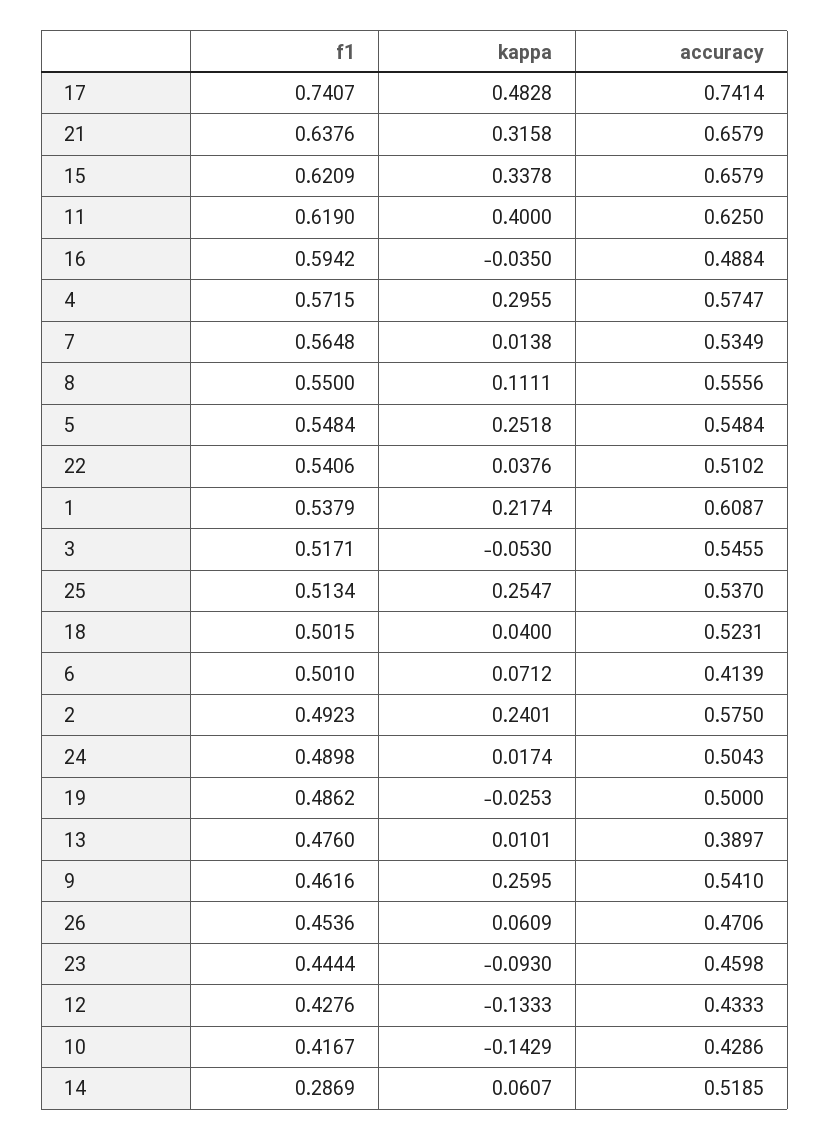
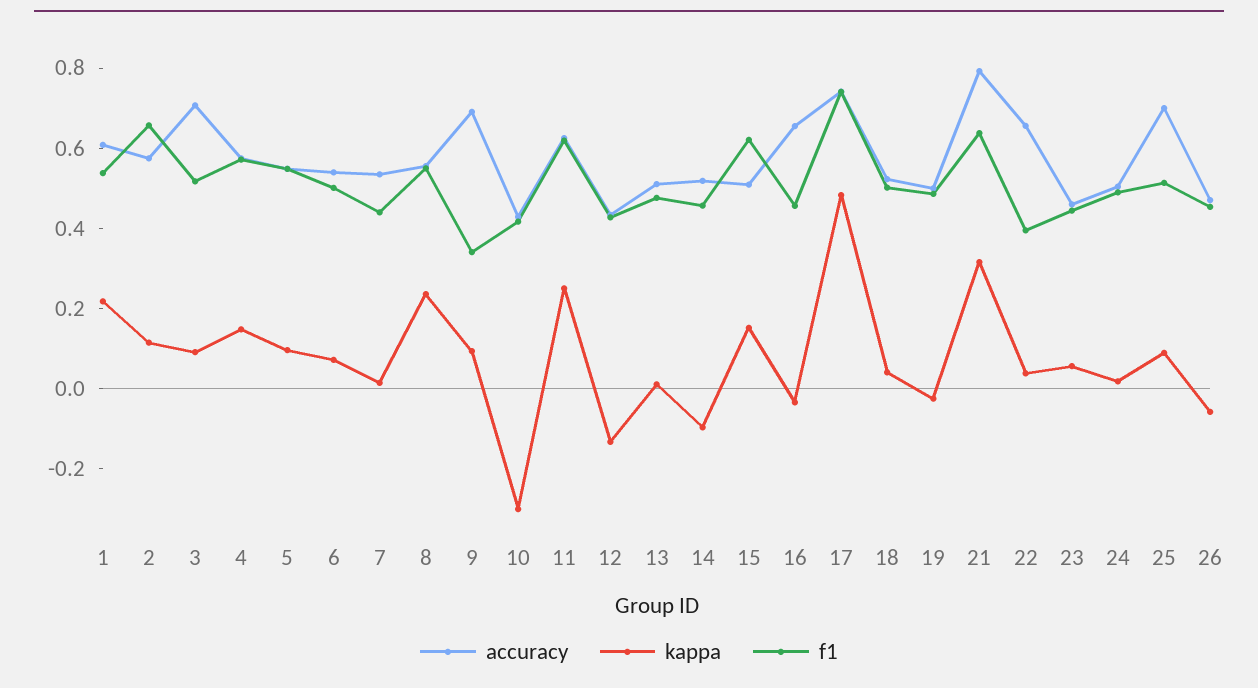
  {
    "f1": {
      "17": 0.7407,
      "21": 0.6376,
      "15": 0.6209,
      "11": 0.619,
-     "16": 0.5942,
+     "16": 0.45,
      "4": 0.5715,
-     "7": 0.5648,
+     "7": 0.45,
      "8": 0.55,
      "5": 0.5484,
-     "22": 0.5406,
+     "22": 0.4,
      "1": 0.5379,
      "3": 0.5171,
      "25": 0.5134,
      "18": 0.5015,
      "6": 0.501,
-     "2": 0.4923,
+     "2": 0.65,
      "24": 0.4898,
      "19": 0.4862,
      "13": 0.476,
-     "9": 0.4616,
+     "9": 0.35,
      "26": 0.4536,
      "23": 0.4444,
      "12": 0.4276,
      "10": 0.4167,
-     "14": 0.2869
+     "14": 0.45
    },
    "kappa": {
      "17": 0.4828,
      "21": 0.3158,
-     "15": 0.3378,
+     "15": 0.15,
-     "11": 0.4,
+     "11": 0.25,
      "16": -0.035,
-     "4": 0.2955,
+     "4": 0.15,
      "7": 0.0138,
-     "8": 0.1111,
+     "8": 0.25,
-     "5": 0.2518,
+     "5": 0.1,
      "22": 0.0376,
      "1": 0.2174,
-     "3": -0.053,
+     "3": 0.1,
-     "25": 0.2547,
+     "25": 0.1,
      "18": 0.04,
      "6": 0.0712,
-     "2": 0.2401,
+     "2": 0.1,
      "24": 0.0174,
      "19": -0.0253,
      "13": 0.0101,
-     "9": 0.2595,
+     "9": 0.1,
-     "26": 0.0609,
+     "26": -0.05,
-     "23": -0.093,
+     "23": 0.05,
      "12": -0.1333,
-     "10": -0.1429,
+     "10": -0.3,
-     "14": 0.0607
+     "14": -0.1
    },
    "accuracy": {
      "17": 0.7414,
-     "21": 0.6579,
+     "21": 0.8,
-     "15": 0.6579,
+     "15": 0.5,
      "11": 0.625,
-     "16": 0.4884,
+     "16": 0.65,
      "4": 0.5747,
      "7": 0.5349,
      "8": 0.5556,
      "5": 0.5484,
-     "22": 0.5102,
+     "22": 0.65,
      "1": 0.6087,
-     "3": 0.5455,
+     "3": 0.7,
-     "25": 0.537,
+     "25": 0.7,
      "18": 0.5231,
-     "6": 0.4139,
+     "6": 0.55,
      "2": 0.575,
      "24": 0.5043,
      "19": 0.5,
-     "13": 0.3897,
+     "13": 0.5,
-     "9": 0.541,
+     "9": 0.7,
      "26": 0.4706,
      "23": 0.4598,
      "12": 0.4333,
      "10": 0.4286,
      "14": 0.5185
    }
  }

